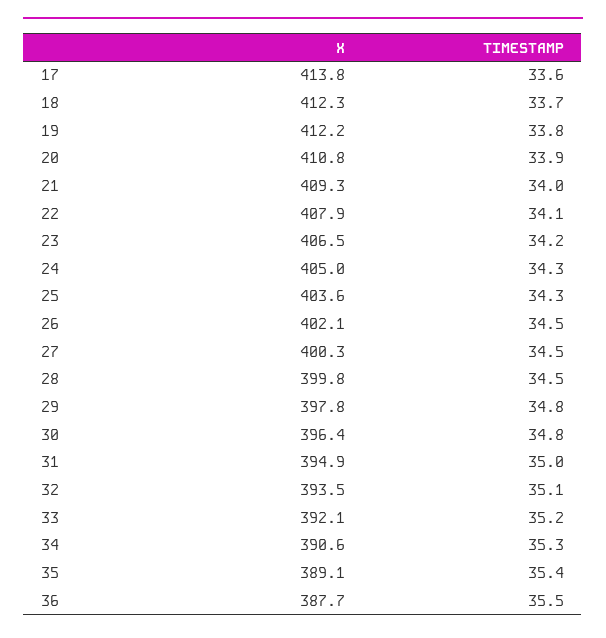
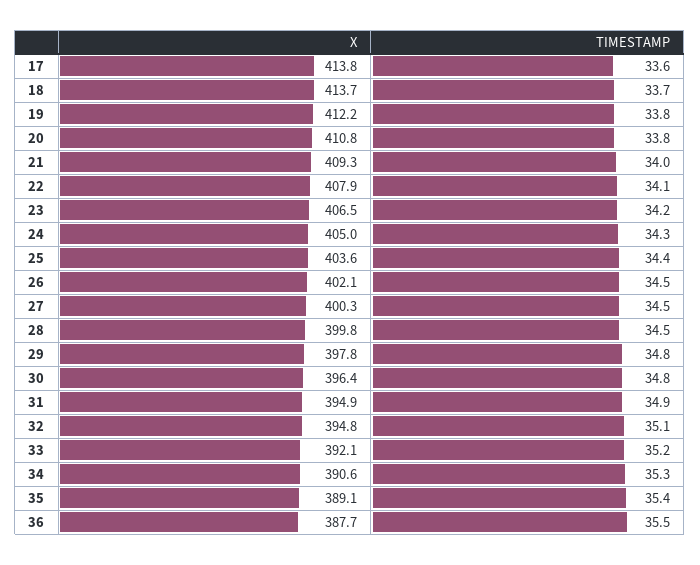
  {
    "X": {
      "17": 413.8,
-     "18": 412.3,
+     "18": 413.7,
      "19": 412.2,
      "20": 410.8,
      "21": 409.3,
      "22": 407.9,
      "23": 406.5,
      "24": 405,
      "25": 403.6,
      "26": 402.1,
      "27": 400.3,
      "28": 399.8,
      "29": 397.8,
      "30": 396.4,
      "31": 394.9,
-     "32": 393.5,
+     "32": 394.8,
      "33": 392.1,
      "34": 390.6,
      "35": 389.1,
      "36": 387.7
    },
    "TIMESTAMP": {
      "17": 33.6,
      "18": 33.7,
      "19": 33.8,
-     "20": 33.9,
+     "20": 33.8,
      "21": 34,
      "22": 34.1,
      "23": 34.2,
      "24": 34.3,
-     "25": 34.3,
+     "25": 34.4,
      "26": 34.5,
      "27": 34.5,
      "28": 34.5,
      "29": 34.8,
      "30": 34.8,
-     "31": 35,
+     "31": 34.9,
      "32": 35.1,
      "33": 35.2,
      "34": 35.3,
      "35": 35.4,
      "36": 35.5
    }
  }

